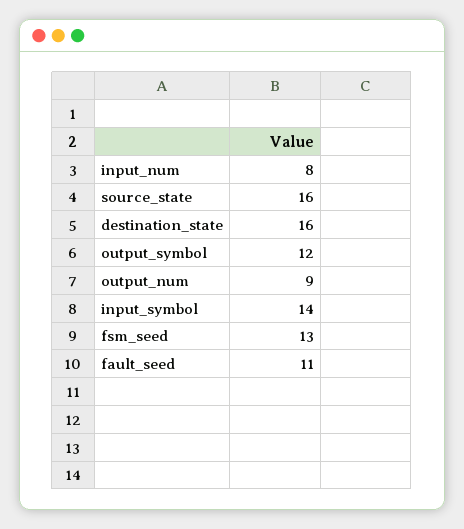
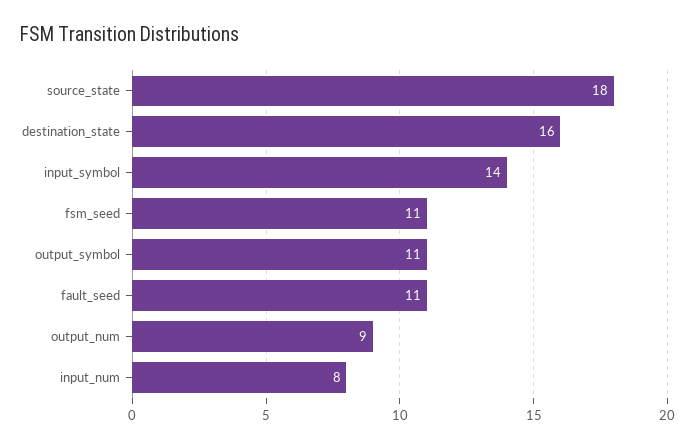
  {
    "input_num": 8,
-   "source_state": 16,
+   "source_state": 18,
    "destination_state": 16,
-   "output_symbol": 12,
+   "output_symbol": 11,
    "output_num": 9,
    "input_symbol": 14,
-   "fsm_seed": 13,
+   "fsm_seed": 11,
    "fault_seed": 11
  }

